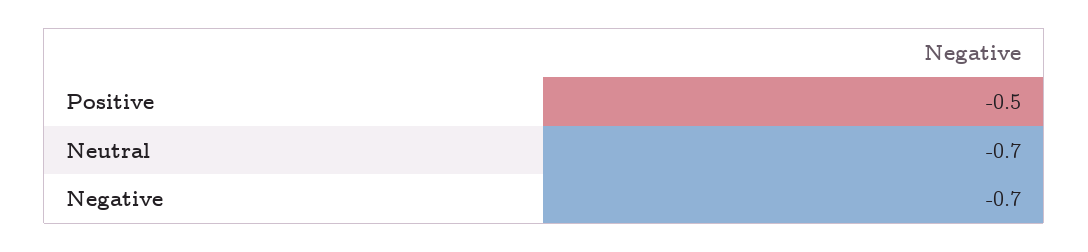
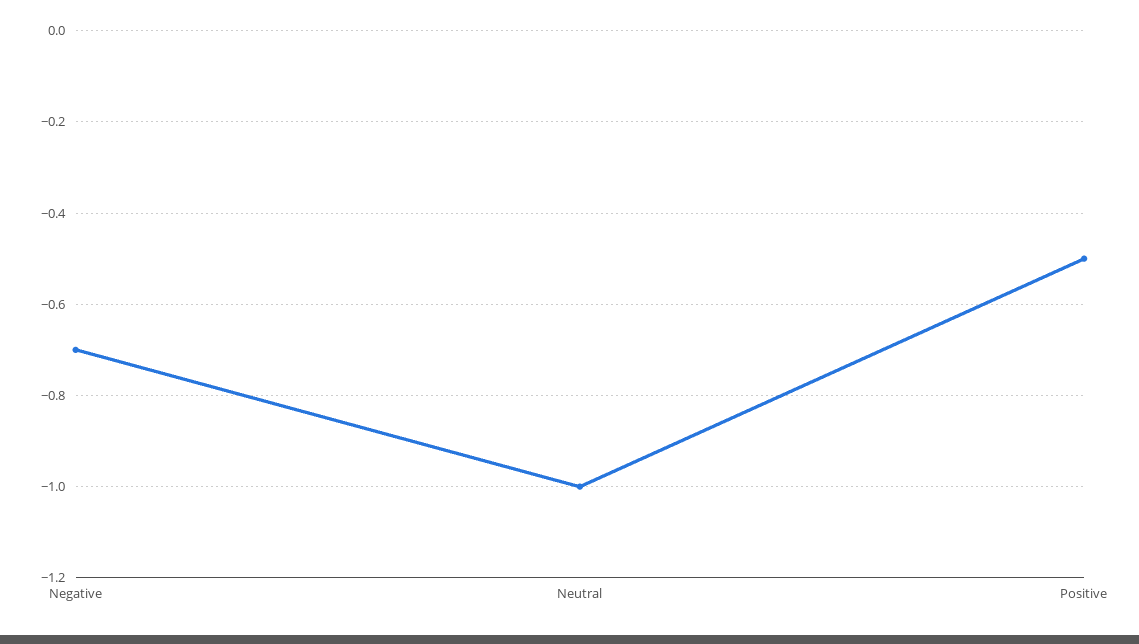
  {
    "Positive": -0.5,
-   "Neutral": -0.7,
+   "Neutral": -1,
    "Negative": -0.7
  }

